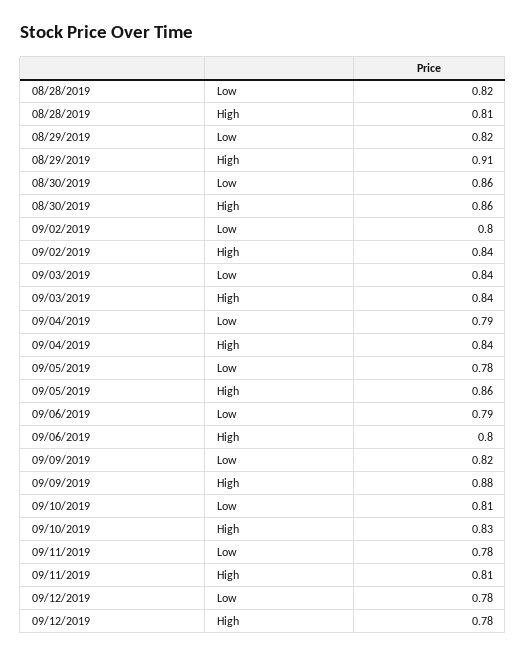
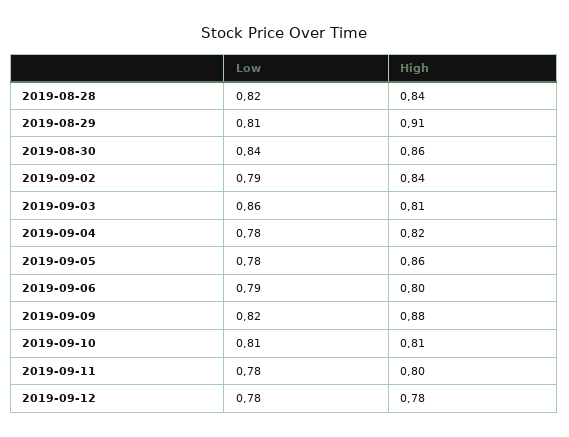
  {
    "08/28/2019": {
      "Low": 0.82,
-     "High": 0.81
+     "High": 0.84
    },
    "08/29/2019": {
-     "Low": 0.82,
+     "Low": 0.81,
      "High": 0.91
    },
    "08/30/2019": {
-     "Low": 0.86,
+     "Low": 0.84,
      "High": 0.86
    },
    "09/02/2019": {
-     "Low": 0.8,
+     "Low": 0.79,
      "High": 0.84
    },
    "09/03/2019": {
-     "Low": 0.84,
+     "Low": 0.86,
-     "High": 0.84
+     "High": 0.81
    },
    "09/04/2019": {
-     "Low": 0.79,
+     "Low": 0.78,
-     "High": 0.84
+     "High": 0.82
    },
    "09/05/2019": {
      "Low": 0.78,
      "High": 0.86
    },
    "09/06/2019": {
      "Low": 0.79,
      "High": 0.8
    },
    "09/09/2019": {
      "Low": 0.82,
      "High": 0.88
    },
    "09/10/2019": {
      "Low": 0.81,
-     "High": 0.83
+     "High": 0.81
    },
    "09/11/2019": {
      "Low": 0.78,
-     "High": 0.81
+     "High": 0.8
    },
    "09/12/2019": {
      "Low": 0.78,
      "High": 0.78
    }
  }

